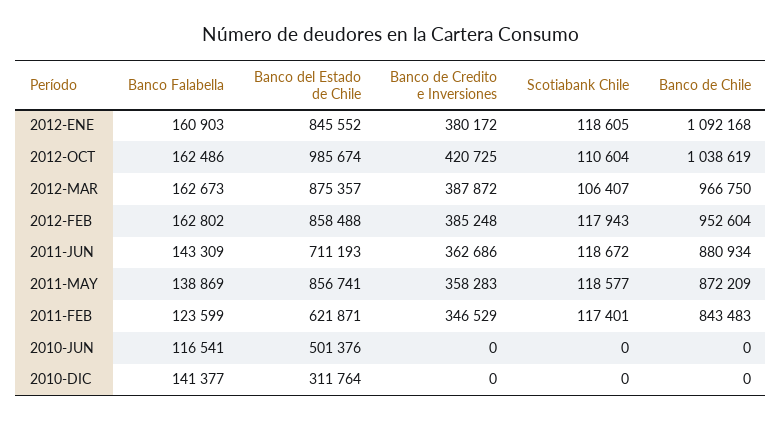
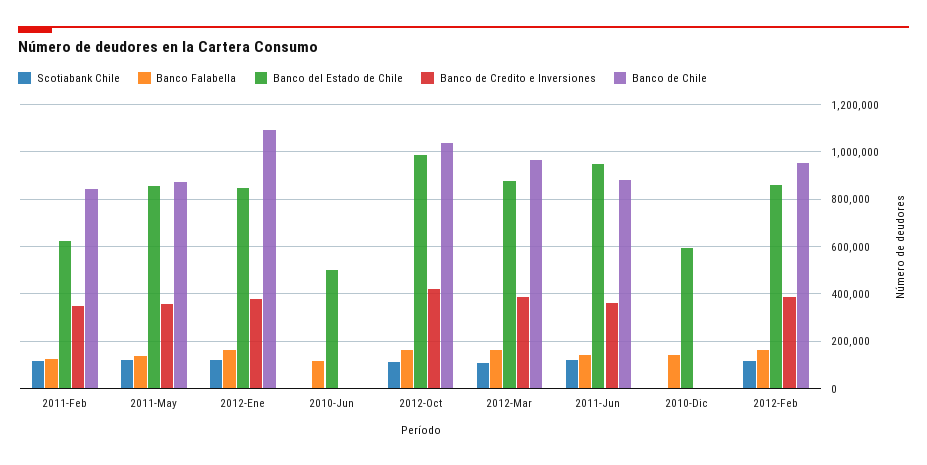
  {
    "Banco Falabella": {
      "2012-ENE": 160903,
      "2012-OCT": 162486,
      "2012-MAR": 162673,
      "2012-FEB": 162802,
      "2011-JUN": 143309,
      "2011-MAY": 138869,
      "2011-FEB": 123599,
      "2010-JUN": 116541,
      "2010-DIC": 141377
    },
    "Banco del Estado de Chile": {
      "2012-ENE": 845552,
      "2012-OCT": 985674,
      "2012-MAR": 875357,
      "2012-FEB": 858488,
-     "2011-JUN": 711193,
+     "2011-JUN": 950000,
      "2011-MAY": 856741,
      "2011-FEB": 621871,
      "2010-JUN": 501376,
-     "2010-DIC": 311764
+     "2010-DIC": 600000
    },
    "Banco de Credito e Inversiones": {
      "2012-ENE": 380172,
      "2012-OCT": 420725,
      "2012-MAR": 387872,
      "2012-FEB": 385248,
      "2011-JUN": 362686,
      "2011-MAY": 358283,
      "2011-FEB": 346529,
      "2010-JUN": 0,
      "2010-DIC": 0
    },
    "Scotiabank Chile": {
      "2012-ENE": 118605,
      "2012-OCT": 110604,
      "2012-MAR": 106407,
      "2012-FEB": 117943,
      "2011-JUN": 118672,
      "2011-MAY": 118577,
      "2011-FEB": 117401,
      "2010-JUN": 0,
      "2010-DIC": 0
    },
    "Banco de Chile": {
      "2012-ENE": 1092168,
      "2012-OCT": 1038619,
      "2012-MAR": 966750,
      "2012-FEB": 952604,
      "2011-JUN": 880934,
      "2011-MAY": 872209,
      "2011-FEB": 843483,
      "2010-JUN": 0,
      "2010-DIC": 0
    }
  }

